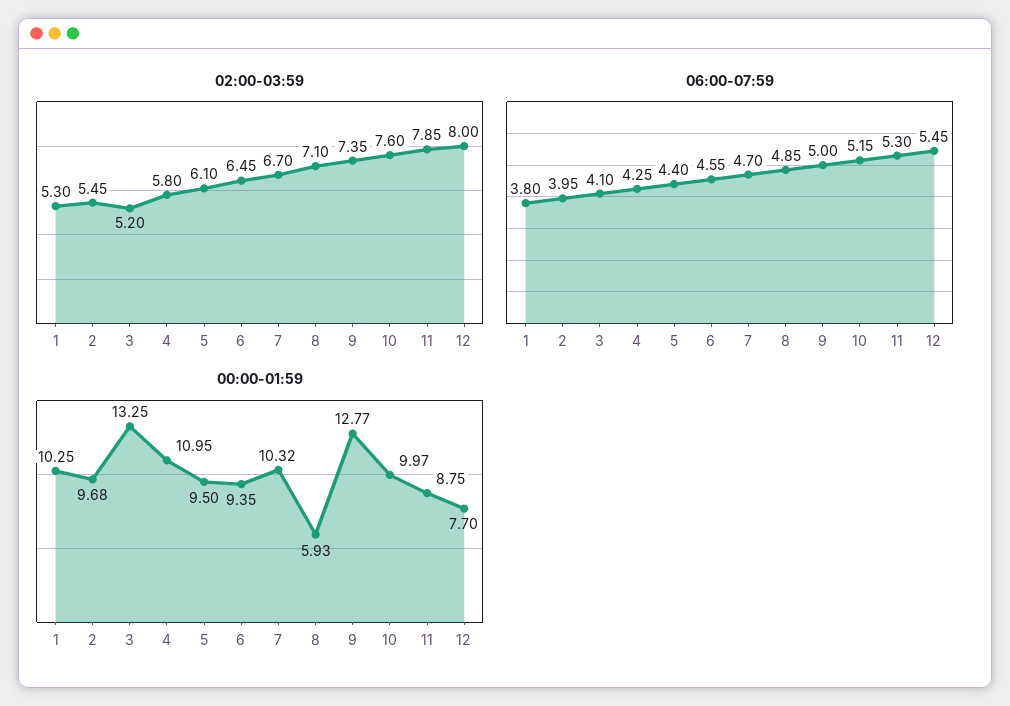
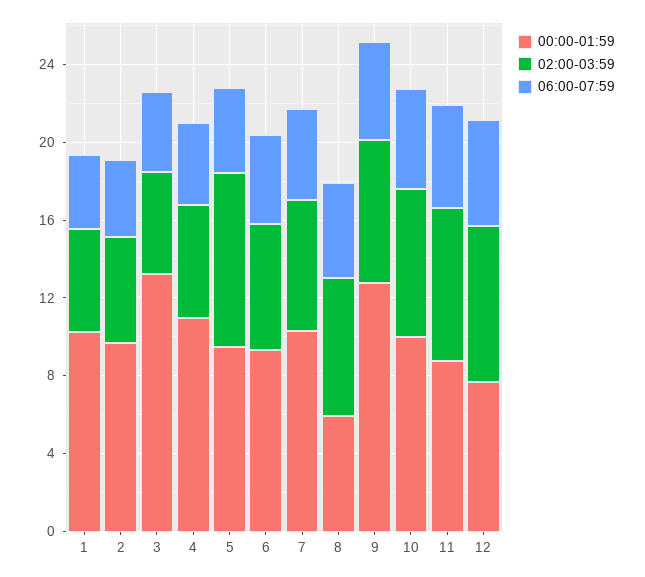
  {
    "02:00-03:59": {
      "1": 5.3,
      "2": 5.45,
      "3": 5.2,
      "4": 5.8,
-     "5": 6.1,
+     "5": 9,
      "6": 6.45,
      "7": 6.7,
      "8": 7.1,
      "9": 7.35,
      "10": 7.6,
      "11": 7.85,
      "12": 8
    },
    "06:00-07:59": {
      "1": 3.8,
      "2": 3.95,
      "3": 4.1,
      "4": 4.25,
      "5": 4.4,
      "6": 4.55,
      "7": 4.7,
      "8": 4.85,
      "9": 5,
      "10": 5.15,
      "11": 5.3,
      "12": 5.45
    },
    "00:00-01:59": {
      "1": 10.25,
      "2": 9.68,
      "3": 13.25,
      "4": 10.95,
      "5": 9.5,
      "6": 9.35,
      "7": 10.32,
      "8": 5.93,
      "9": 12.77,
      "10": 9.97,
      "11": 8.75,
      "12": 7.7
    }
  }

